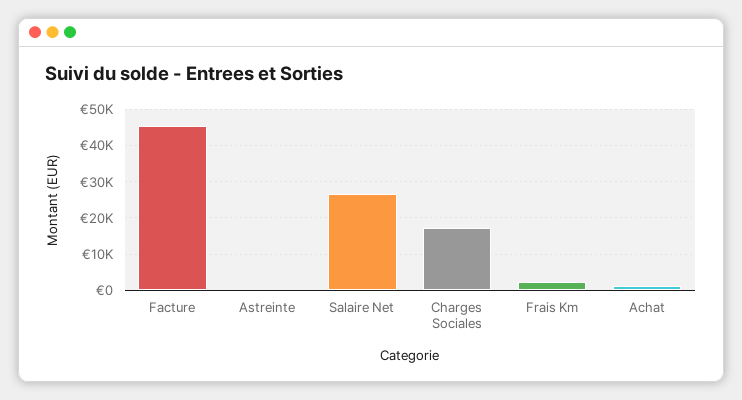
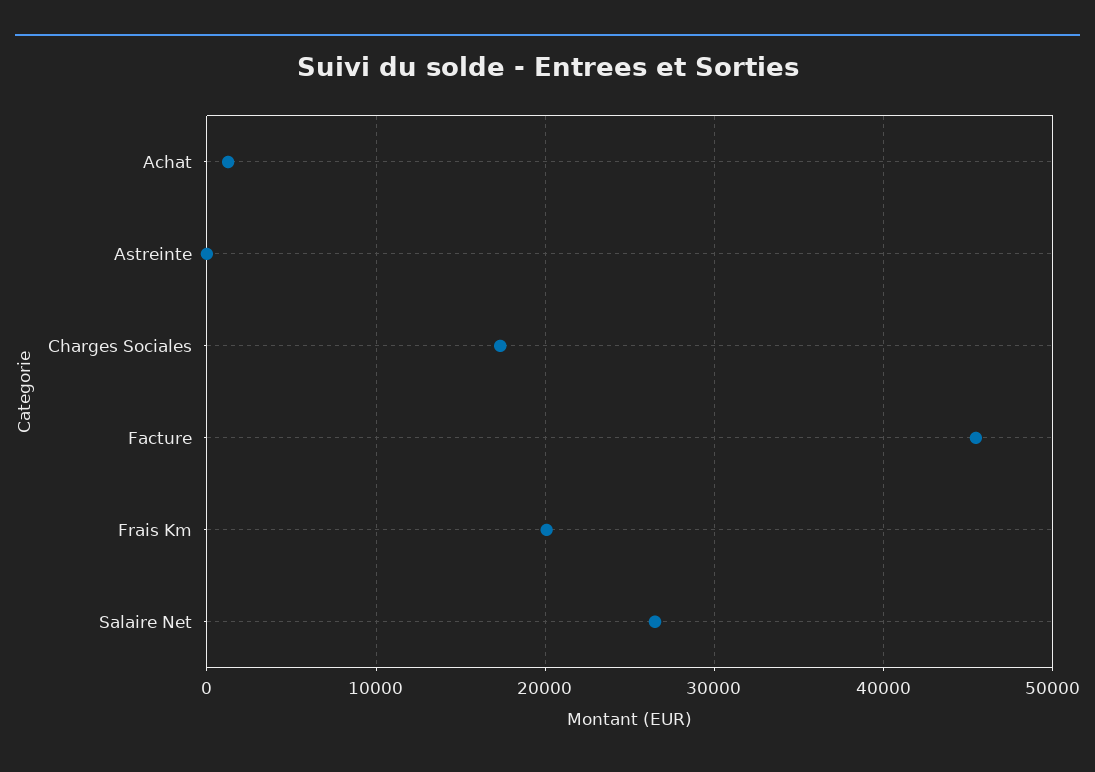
  {
    "Facture": 45000,
    "Astreinte": 0,
    "Salaire Net": 26000,
    "Charges Sociales": 17000,
-   "Frais Km": 2000,
+   "Frais Km": 20000,
    "Achat": 1000
  }

